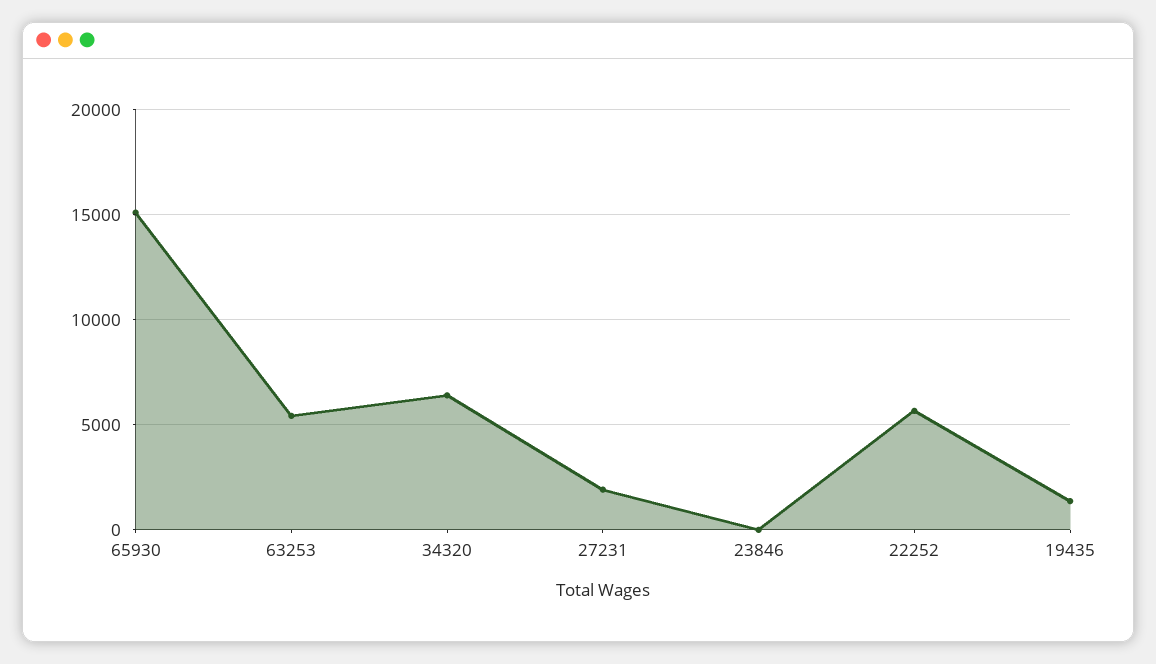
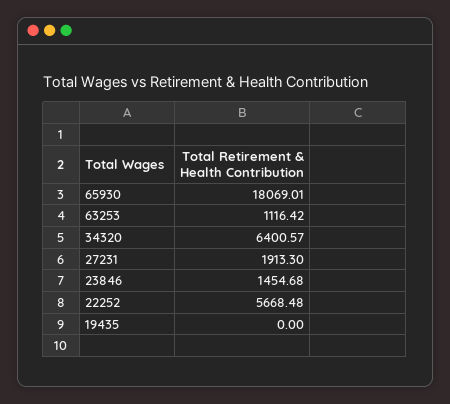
  {
-   "65930": 15000,
+   "65930": 18069.01,
-   "63253": 5500,
+   "63253": 1116.42,
    "34320": 6400.57,
    "27231": 1913.3,
-   "23846": 0,
+   "23846": 1454.68,
    "22252": 5668.48,
-   "19435": 1500
+   "19435": 0
  }

